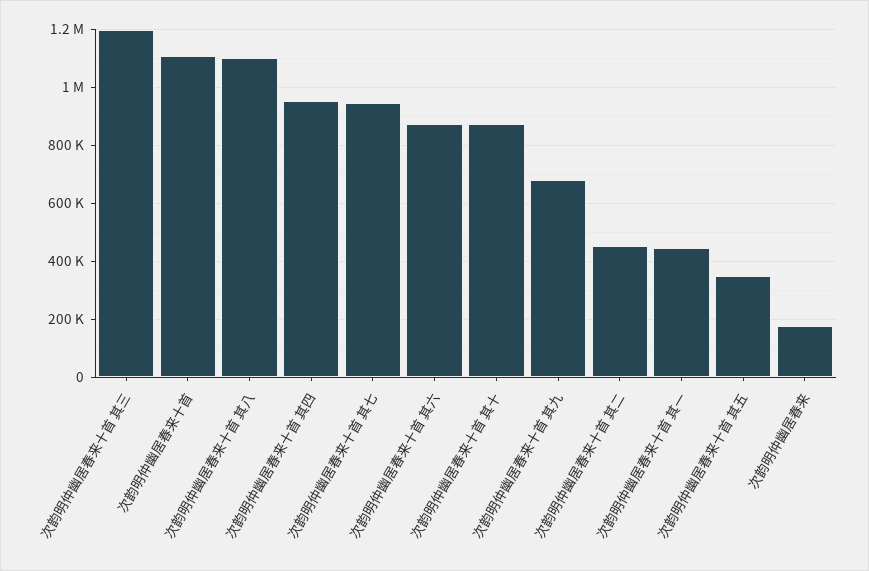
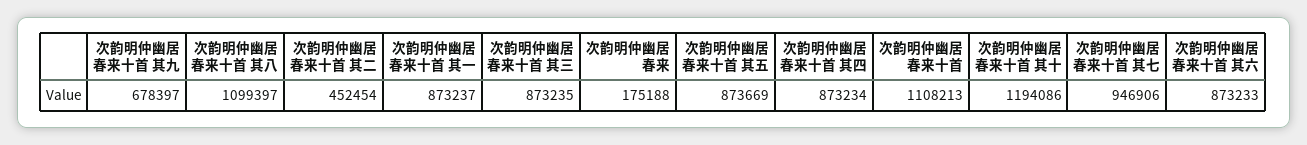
  {
-   "次韵明仲幽居春来十首 其三": 1200000,
+   "次韵明仲幽居春来十首 其三": 873235,
    "次韵明仲幽居春来十首": 1108213,
    "次韵明仲幽居春来十首 其八": 1099397,
-   "次韵明仲幽居春来十首 其四": 950000,
+   "次韵明仲幽居春来十首 其四": 873234,
    "次韵明仲幽居春来十首 其七": 946906,
    "次韵明仲幽居春来十首 其六": 873233,
-   "次韵明仲幽居春来十首 其十": 875000,
+   "次韵明仲幽居春来十首 其十": 1194086,
    "次韵明仲幽居春来十首 其九": 678397,
    "次韵明仲幽居春来十首 其二": 452454,
-   "次韵明仲幽居春来十首 其一": 450000,
+   "次韵明仲幽居春来十首 其一": 873237,
-   "次韵明仲幽居春来十首 其五": 350000,
+   "次韵明仲幽居春来十首 其五": 873669,
    "次韵明仲幽居春来": 175188
  }

